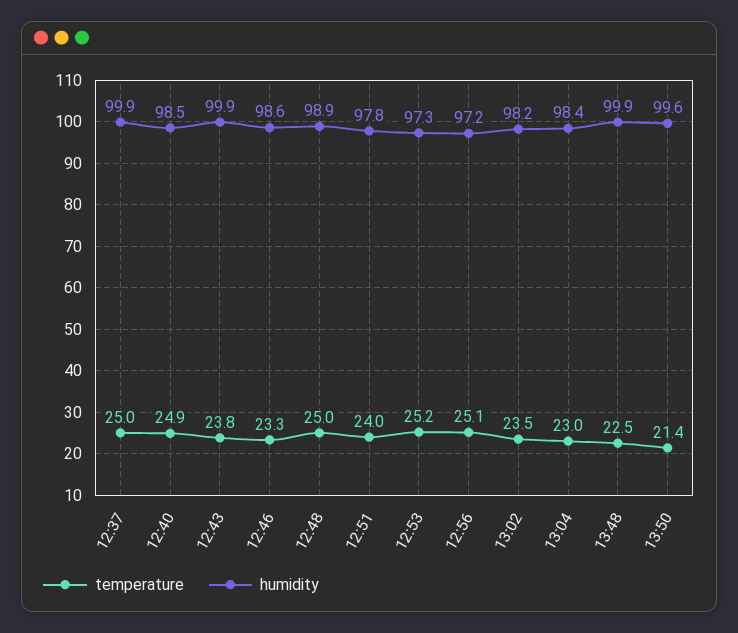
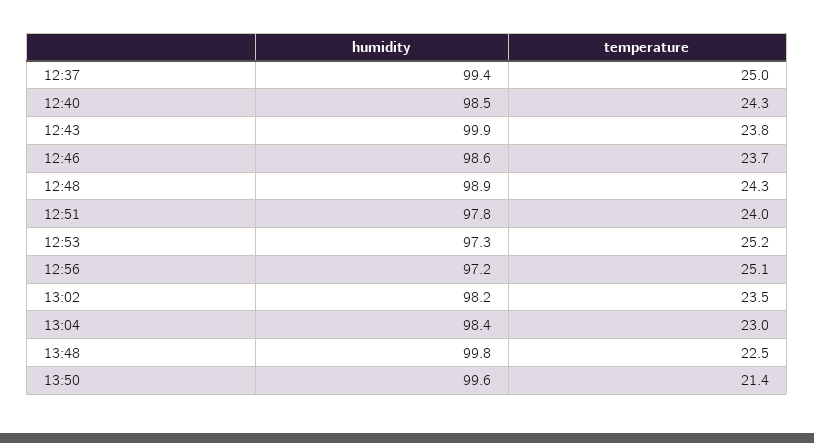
  {
    "temperature": {
      "12:37": 25,
-     "12:40": 24.9,
+     "12:40": 24.3,
      "12:43": 23.8,
-     "12:46": 23.3,
+     "12:46": 23.7,
-     "12:48": 25,
+     "12:48": 24.3,
      "12:51": 24,
      "12:53": 25.2,
      "12:56": 25.1,
      "13:02": 23.5,
      "13:04": 23,
      "13:48": 22.5,
      "13:50": 21.4
    },
    "humidity": {
-     "12:37": 99.9,
+     "12:37": 99.4,
      "12:40": 98.5,
      "12:43": 99.9,
      "12:46": 98.6,
      "12:48": 98.9,
      "12:51": 97.8,
      "12:53": 97.3,
      "12:56": 97.2,
      "13:02": 98.2,
      "13:04": 98.4,
-     "13:48": 99.9,
+     "13:48": 99.8,
      "13:50": 99.6
    }
  }

